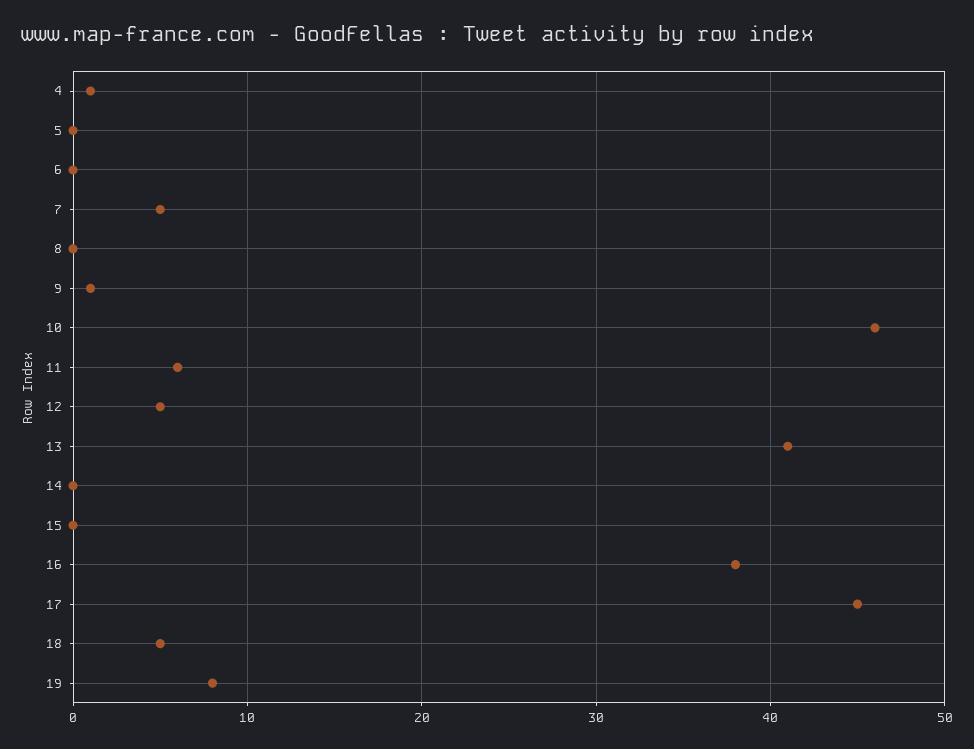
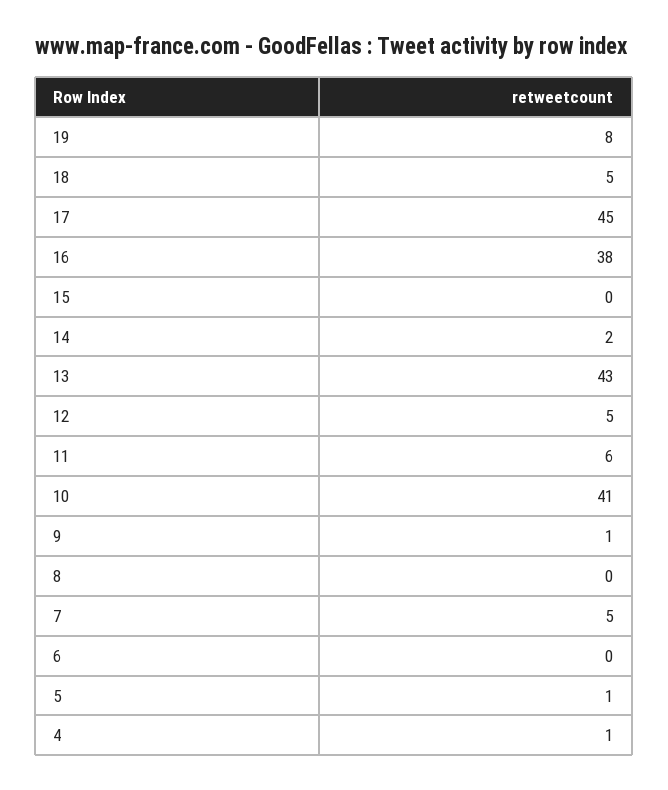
  {
    "4": 1,
-   "5": 0,
+   "5": 1,
    "6": 0,
    "7": 5,
    "8": 0,
    "9": 1,
-   "10": 46,
+   "10": 41,
    "11": 6,
    "12": 5,
-   "13": 41,
+   "13": 43,
-   "14": 0,
+   "14": 2,
    "15": 0,
    "16": 38,
    "17": 45,
    "18": 5,
    "19": 8
  }

